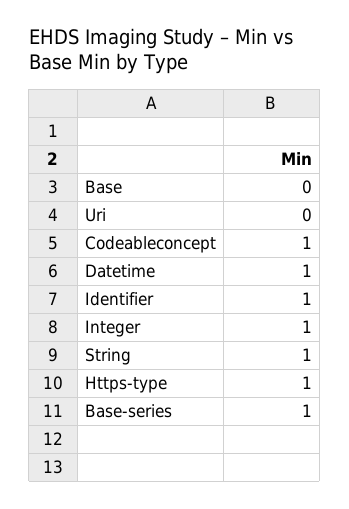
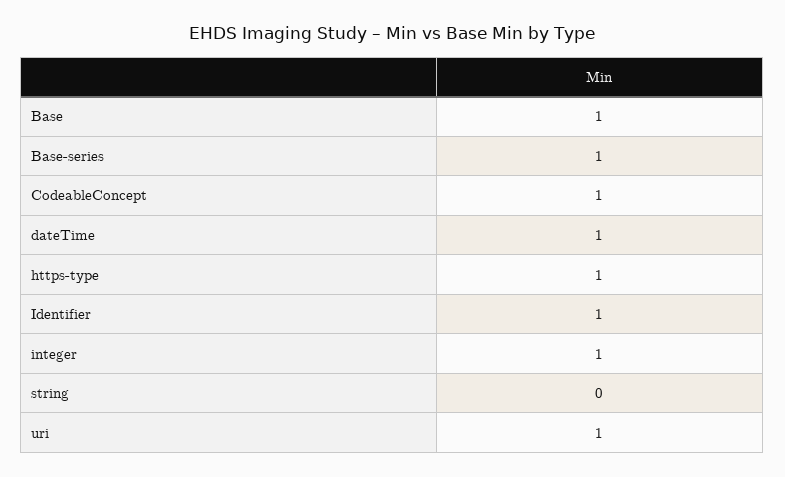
  {
-   "Base": 0,
+   "Base": 1,
-   "Uri": 0,
+   "Uri": 1,
    "Codeableconcept": 1,
    "Datetime": 1,
    "Identifier": 1,
    "Integer": 1,
-   "String": 1,
+   "String": 0,
    "Https-type": 1,
    "Base-series": 1
  }

